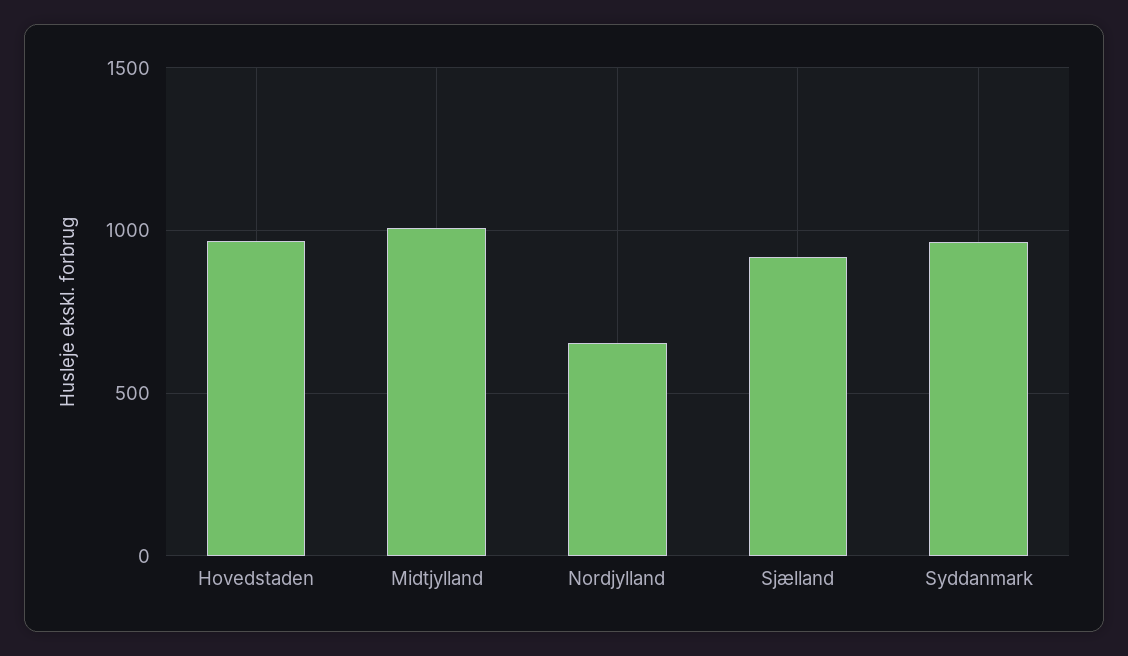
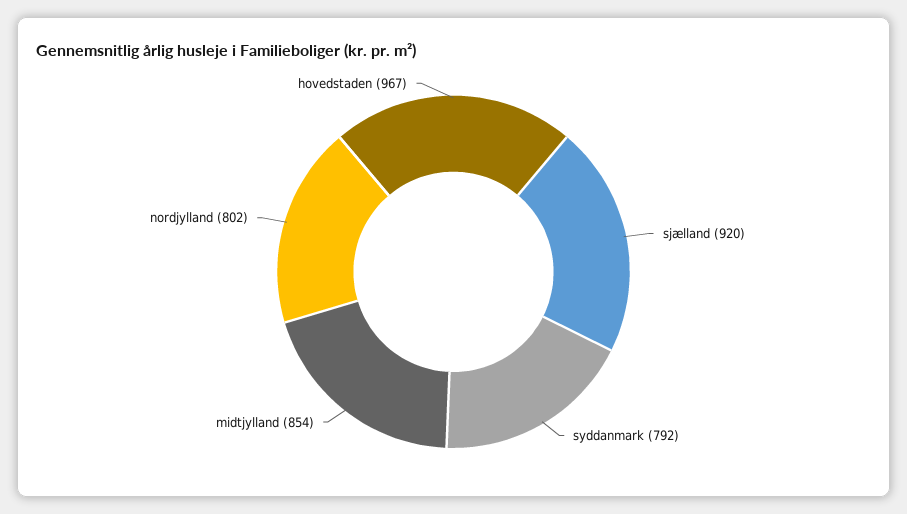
  {
    "Hovedstaden": 967,
-   "Midtjylland": 1000,
+   "Midtjylland": 854,
-   "Nordjylland": 650,
+   "Nordjylland": 802,
    "Sjælland": 920,
-   "Syddanmark": 950
+   "Syddanmark": 792
  }

